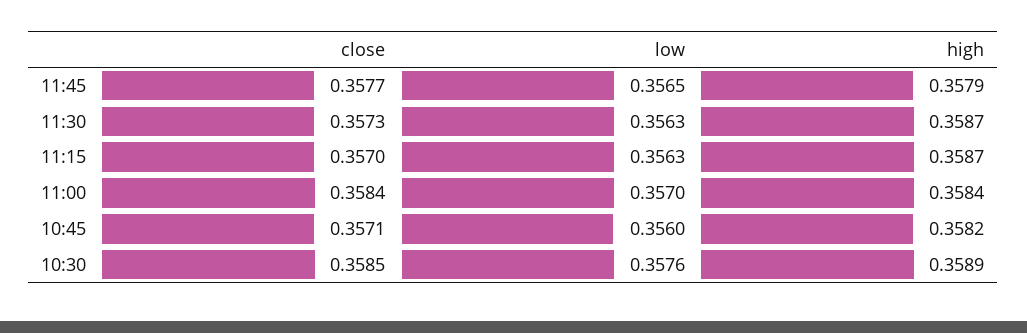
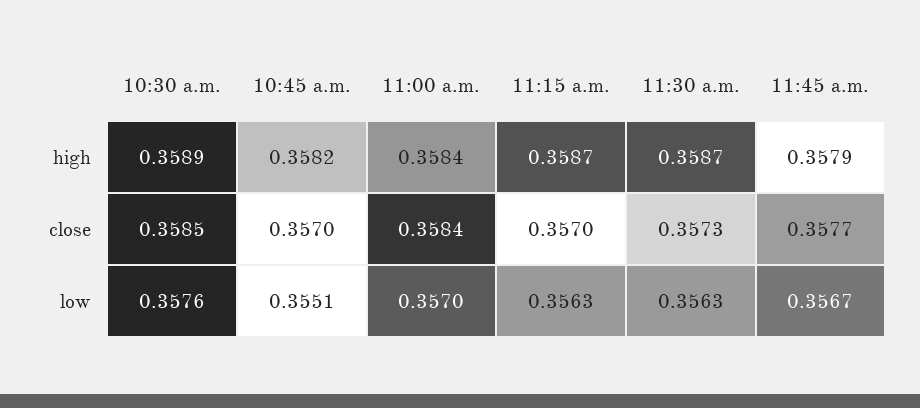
  {
    "close": {
      "11:45": 0.3577,
      "11:30": 0.3573,
      "11:15": 0.357,
      "11:00": 0.3584,
-     "10:45": 0.3571,
+     "10:45": 0.357,
      "10:30": 0.3585
    },
    "low": {
-     "11:45": 0.3565,
+     "11:45": 0.3567,
      "11:30": 0.3563,
      "11:15": 0.3563,
      "11:00": 0.357,
-     "10:45": 0.356,
+     "10:45": 0.3551,
      "10:30": 0.3576
    },
    "high": {
      "11:45": 0.3579,
      "11:30": 0.3587,
      "11:15": 0.3587,
      "11:00": 0.3584,
      "10:45": 0.3582,
      "10:30": 0.3589
    }
  }

